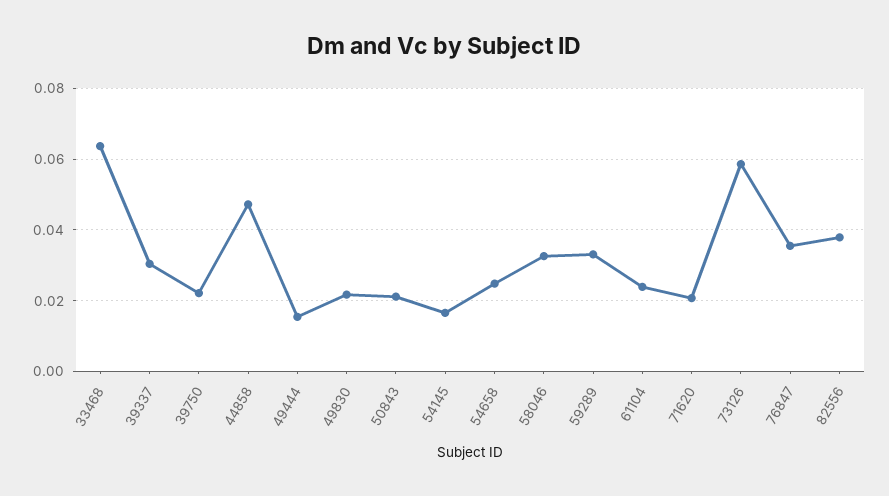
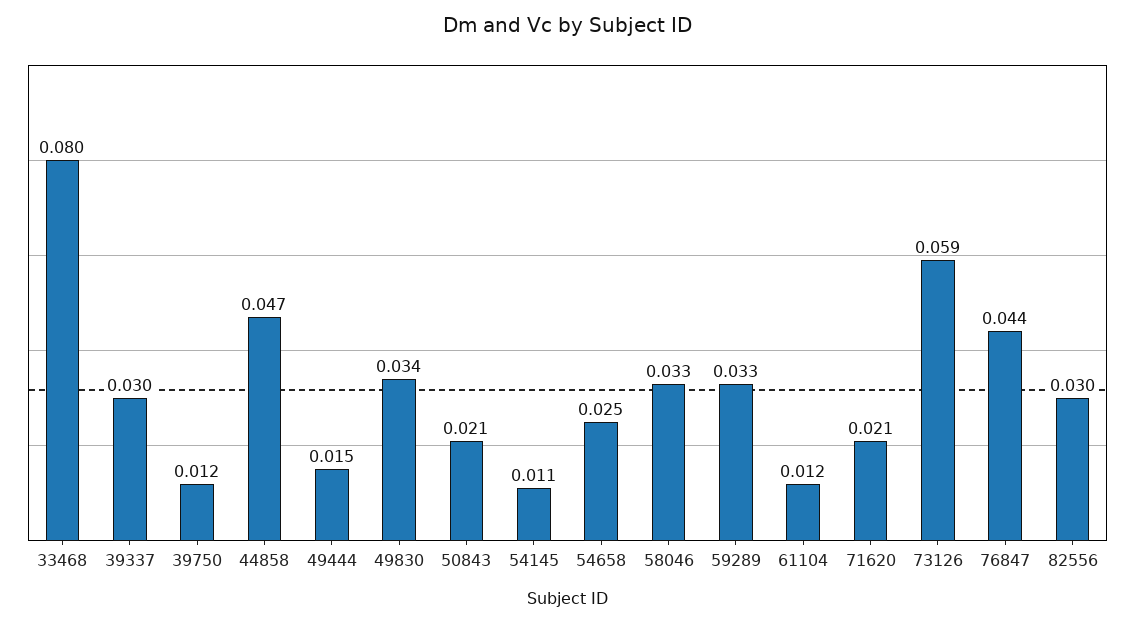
  {
-   "33468": 0.064,
+   "33468": 0.08,
    "39337": 0.03,
-   "39750": 0.022,
+   "39750": 0.012,
    "44858": 0.047,
    "49444": 0.015,
-   "49830": 0.022,
+   "49830": 0.034,
    "50843": 0.021,
-   "54145": 0.016,
+   "54145": 0.011,
    "54658": 0.025,
    "58046": 0.033,
    "59289": 0.033,
-   "61104": 0.024,
+   "61104": 0.012,
    "71620": 0.021,
    "73126": 0.059,
-   "76847": 0.036,
+   "76847": 0.044,
-   "82556": 0.038
+   "82556": 0.03
  }

